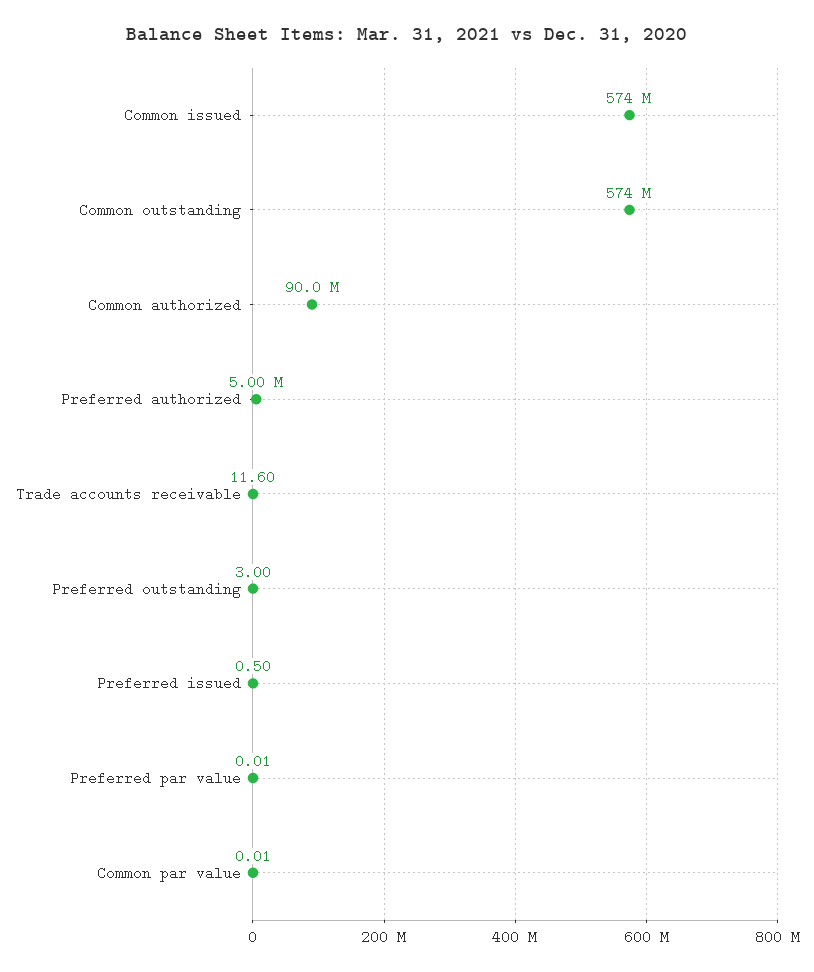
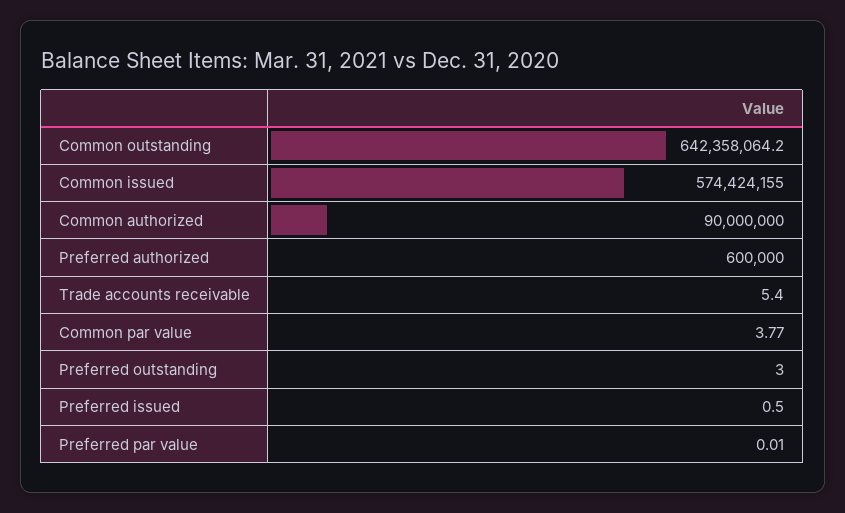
  {
    "Common issued": 574424155,
-   "Common outstanding": 574000000,
+   "Common outstanding": 642358064.2,
    "Common authorized": 90000000,
-   "Preferred authorized": 5000000,
+   "Preferred authorized": 600000,
-   "Trade accounts receivable": 11.6,
+   "Trade accounts receivable": 5.4,
    "Preferred outstanding": 3,
    "Preferred issued": 0.5,
    "Preferred par value": 0.01,
-   "Common par value": 0.01
+   "Common par value": 3.77
  }

